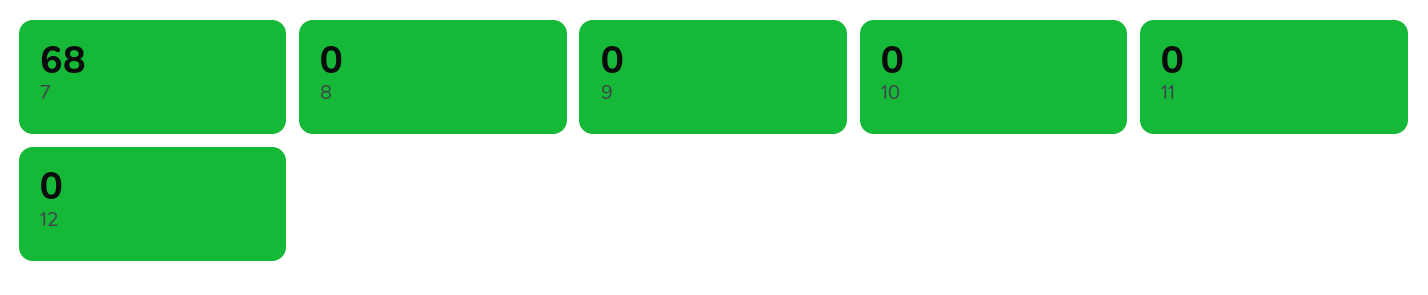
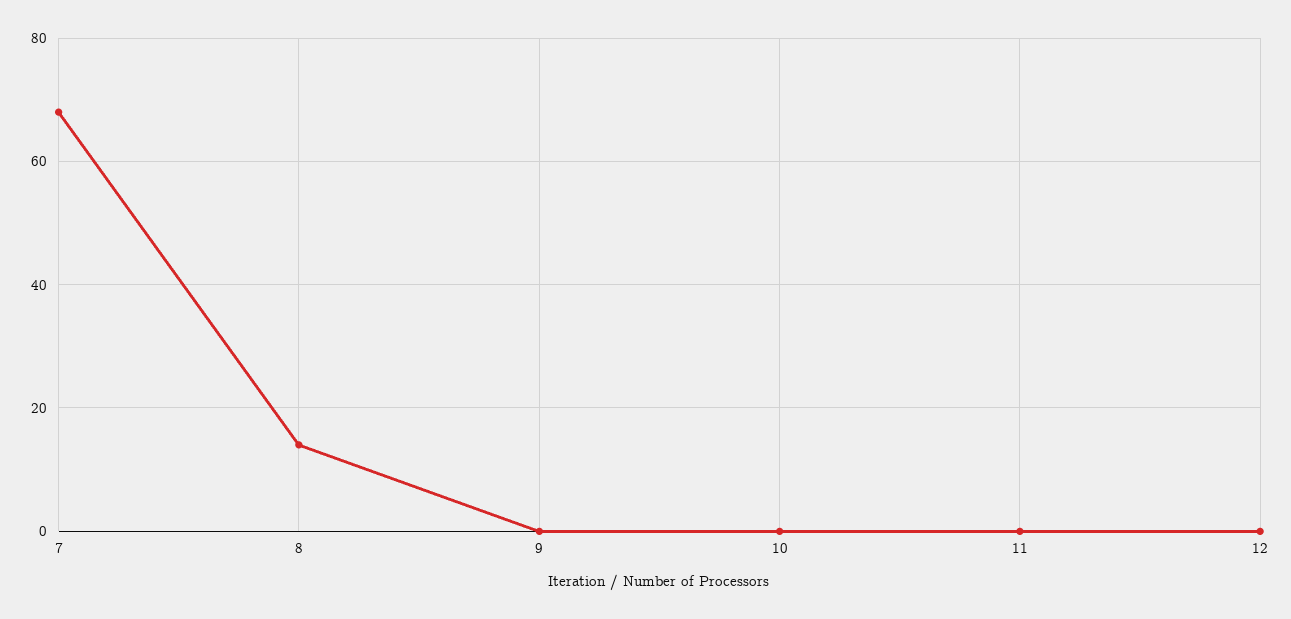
  {
    "7": 68,
-   "8": 0,
+   "8": 15,
    "9": 0,
    "10": 0,
    "11": 0,
    "12": 0
  }

